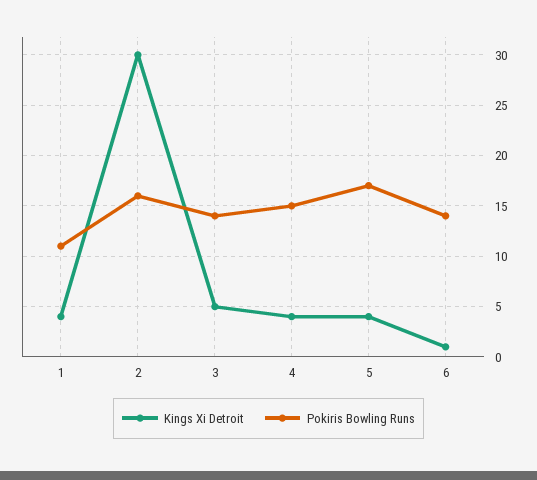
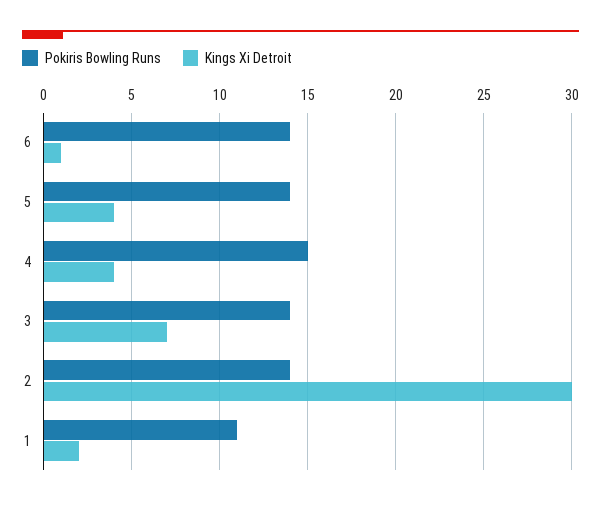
  {
    "Kings Xi Detroit": {
-     "1": 4,
+     "1": 2,
      "2": 30,
-     "3": 5,
+     "3": 7,
      "4": 4,
      "5": 4,
      "6": 1
    },
    "Pokiris Bowling Runs": {
      "1": 11,
-     "2": 16,
+     "2": 14,
      "3": 14,
      "4": 15,
-     "5": 17,
+     "5": 14,
      "6": 14
    }
  }

